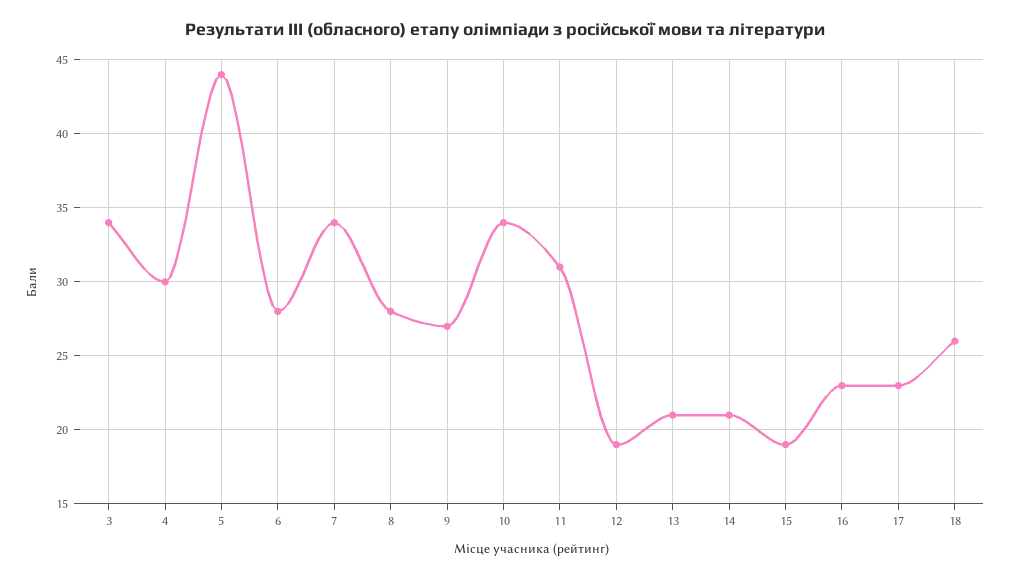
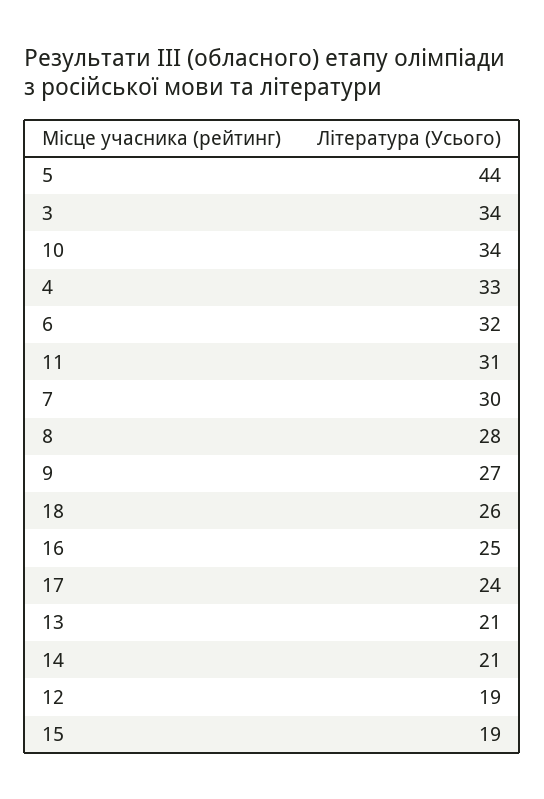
  {
    "3": 34,
-   "4": 30,
+   "4": 33,
    "5": 44,
-   "6": 28,
+   "6": 32,
-   "7": 34,
+   "7": 30,
    "8": 28,
    "9": 27,
    "10": 34,
    "11": 31,
    "12": 19,
    "13": 21,
    "14": 21,
    "15": 19,
-   "16": 23,
+   "16": 25,
-   "17": 23,
+   "17": 24,
    "18": 26
  }

